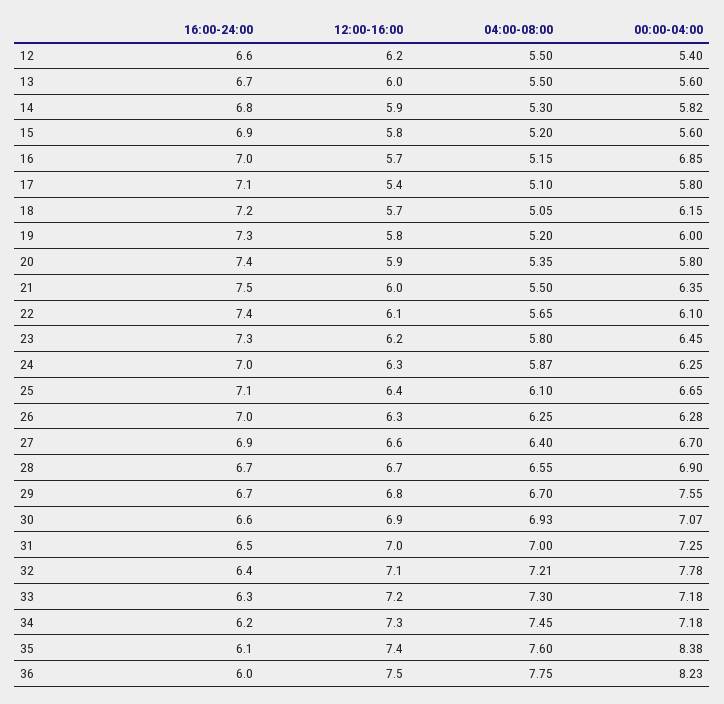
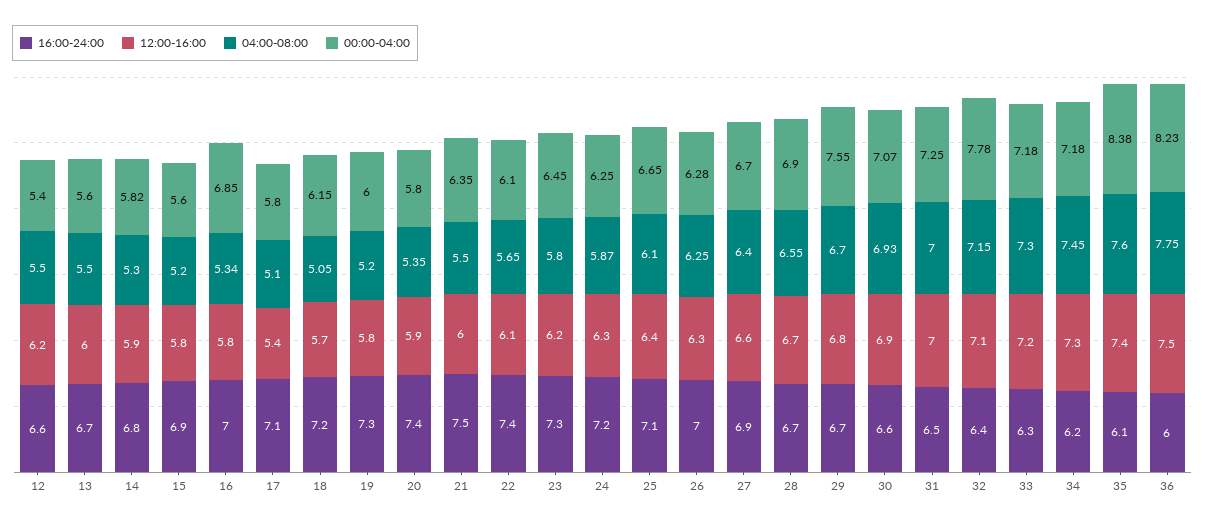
  {
    "16:00-24:00": {
      "12": 6.6,
      "13": 6.7,
      "14": 6.8,
      "15": 6.9,
      "16": 7,
      "17": 7.1,
      "18": 7.2,
      "19": 7.3,
      "20": 7.4,
      "21": 7.5,
      "22": 7.4,
      "23": 7.3,
-     "24": 7,
+     "24": 7.2,
      "25": 7.1,
      "26": 7,
      "27": 6.9,
      "28": 6.7,
      "29": 6.7,
      "30": 6.6,
      "31": 6.5,
      "32": 6.4,
      "33": 6.3,
      "34": 6.2,
      "35": 6.1,
      "36": 6
    },
    "12:00-16:00": {
      "12": 6.2,
      "13": 6,
      "14": 5.9,
      "15": 5.8,
-     "16": 5.7,
+     "16": 5.8,
      "17": 5.4,
      "18": 5.7,
      "19": 5.8,
      "20": 5.9,
      "21": 6,
      "22": 6.1,
      "23": 6.2,
      "24": 6.3,
      "25": 6.4,
      "26": 6.3,
      "27": 6.6,
      "28": 6.7,
      "29": 6.8,
      "30": 6.9,
      "31": 7,
      "32": 7.1,
      "33": 7.2,
      "34": 7.3,
      "35": 7.4,
      "36": 7.5
    },
    "04:00-08:00": {
      "12": 5.5,
      "13": 5.5,
      "14": 5.3,
      "15": 5.2,
-     "16": 5.15,
+     "16": 5.34,
      "17": 5.1,
      "18": 5.05,
      "19": 5.2,
      "20": 5.35,
      "21": 5.5,
      "22": 5.65,
      "23": 5.8,
      "24": 5.87,
      "25": 6.1,
      "26": 6.25,
      "27": 6.4,
      "28": 6.55,
      "29": 6.7,
      "30": 6.93,
      "31": 7,
-     "32": 7.21,
+     "32": 7.15,
      "33": 7.3,
      "34": 7.45,
      "35": 7.6,
      "36": 7.75
    },
    "00:00-04:00": {
      "12": 5.4,
      "13": 5.6,
      "14": 5.82,
      "15": 5.6,
      "16": 6.85,
      "17": 5.8,
      "18": 6.15,
      "19": 6,
      "20": 5.8,
      "21": 6.35,
      "22": 6.1,
      "23": 6.45,
      "24": 6.25,
      "25": 6.65,
      "26": 6.28,
      "27": 6.7,
      "28": 6.9,
      "29": 7.55,
      "30": 7.07,
      "31": 7.25,
      "32": 7.78,
      "33": 7.18,
      "34": 7.18,
      "35": 8.38,
      "36": 8.23
    }
  }

